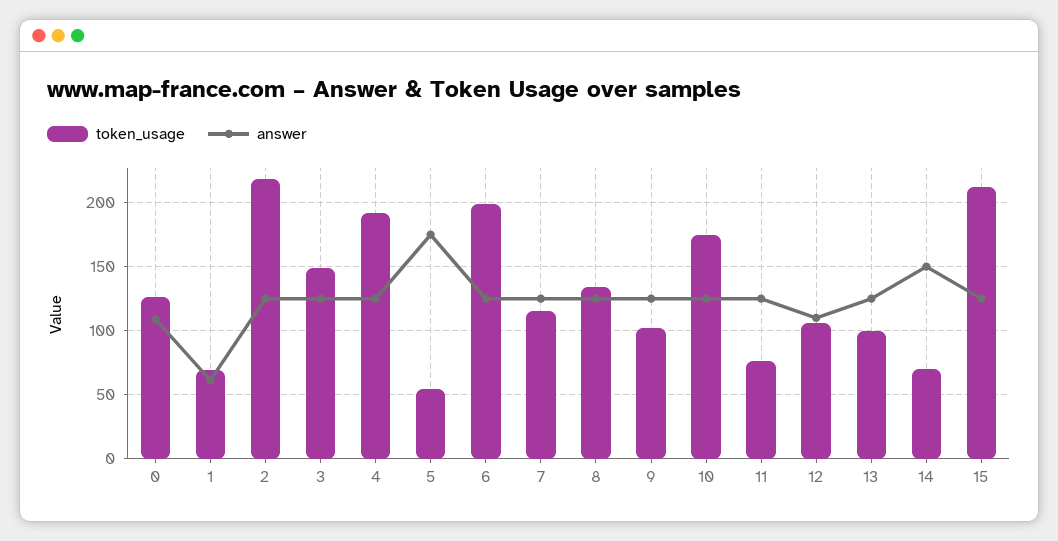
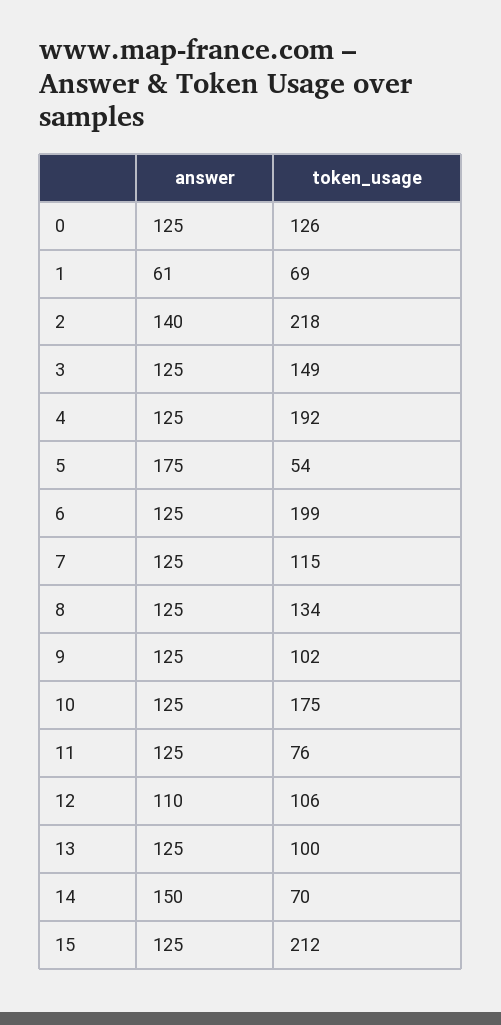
  {
    "token_usage": {
      "0": 126,
      "1": 69,
      "2": 218,
      "3": 149,
      "4": 192,
      "5": 54,
      "6": 199,
      "7": 115,
      "8": 134,
      "9": 102,
      "10": 175,
      "11": 76,
      "12": 106,
      "13": 100,
      "14": 70,
      "15": 212
    },
    "answer": {
-     "0": 110,
+     "0": 125,
      "1": 61,
-     "2": 125,
+     "2": 140,
      "3": 125,
      "4": 125,
      "5": 175,
      "6": 125,
      "7": 125,
      "8": 125,
      "9": 125,
      "10": 125,
      "11": 125,
      "12": 110,
      "13": 125,
      "14": 150,
      "15": 125
    }
  }

